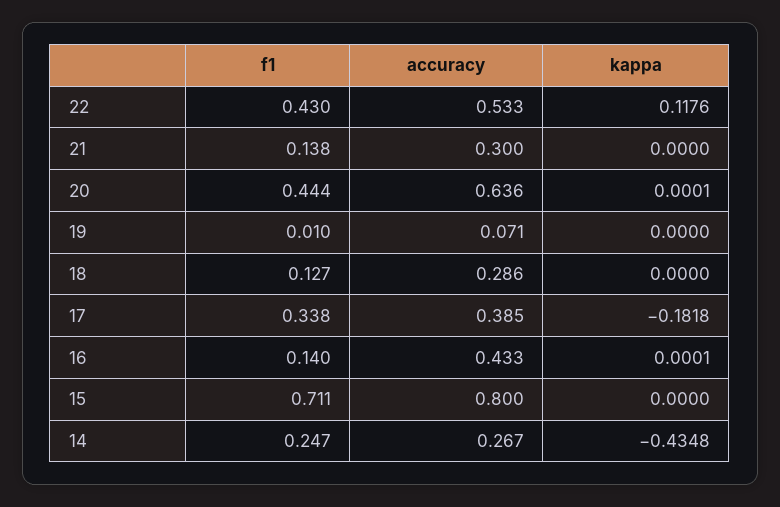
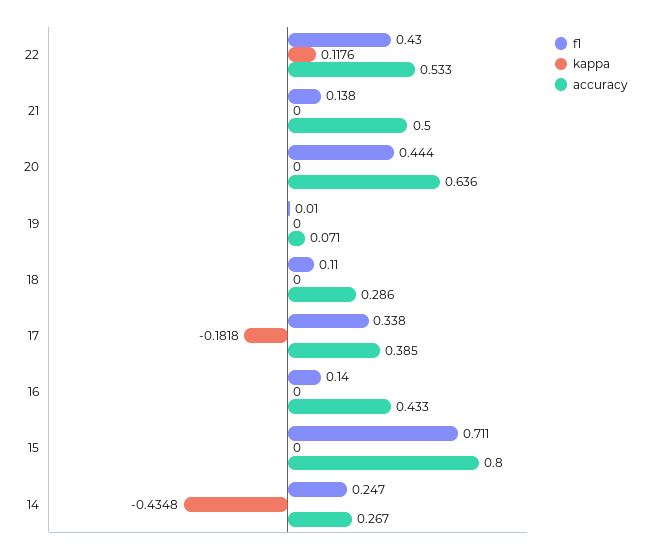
  {
    "f1": {
      "22": 0.43,
      "21": 0.138,
      "20": 0.444,
      "19": 0.01,
-     "18": 0.127,
+     "18": 0.11,
      "17": 0.338,
      "16": 0.14,
      "15": 0.711,
      "14": 0.247
    },
    "accuracy": {
      "22": 0.533,
-     "21": 0.3,
+     "21": 0.5,
      "20": 0.636,
      "19": 0.071,
      "18": 0.286,
      "17": 0.385,
      "16": 0.433,
      "15": 0.8,
      "14": 0.267
    },
    "kappa": {
      "22": 0.1176,
      "21": 0,
-     "20": 0.0001,
+     "20": 0,
      "19": 0,
      "18": 0,
      "17": -0.1818,
-     "16": 0.0001,
+     "16": 0,
      "15": 0,
      "14": -0.4348
    }
  }

